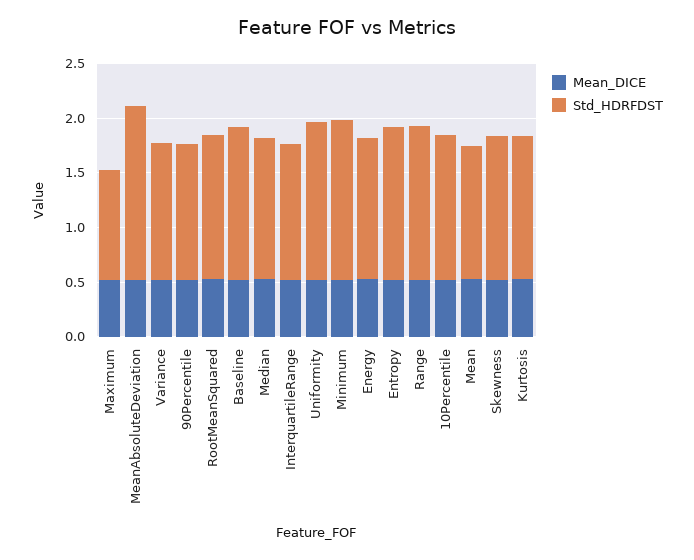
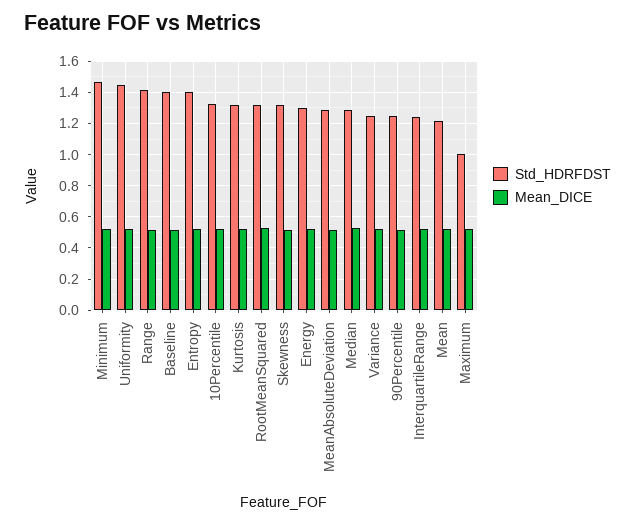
  {
    "Mean_DICE": {
      "Maximum": 0.5,
      "MeanAbsoluteDeviation": 0.5,
      "Variance": 0.5,
      "90Percentile": 0.5,
      "RootMeanSquared": 0.55,
      "Baseline": 0.5,
      "Median": 0.55,
      "InterquartileRange": 0.5,
      "Uniformity": 0.5,
      "Minimum": 0.5,
      "Energy": 0.5,
      "Entropy": 0.5,
      "Range": 0.5,
      "10Percentile": 0.5,
      "Mean": 0.5,
      "Skewness": 0.5,
      "Kurtosis": 0.5
    },
    "Std_HDRFDST": {
      "Maximum": 1,
-     "MeanAbsoluteDeviation": 1.6,
+     "MeanAbsoluteDeviation": 1.3,
      "Variance": 1.25,
      "90Percentile": 1.25,
      "RootMeanSquared": 1.3,
      "Baseline": 1.4,
      "Median": 1.3,
      "InterquartileRange": 1.25,
      "Uniformity": 1.45,
      "Minimum": 1.45,
      "Energy": 1.3,
      "Entropy": 1.4,
      "Range": 1.4,
      "10Percentile": 1.35,
      "Mean": 1.2,
      "Skewness": 1.3,
      "Kurtosis": 1.3
    }
  }

